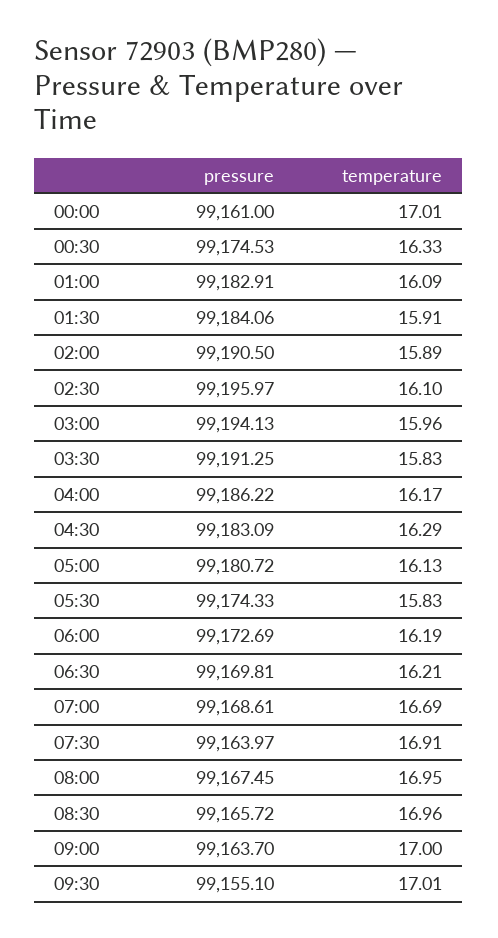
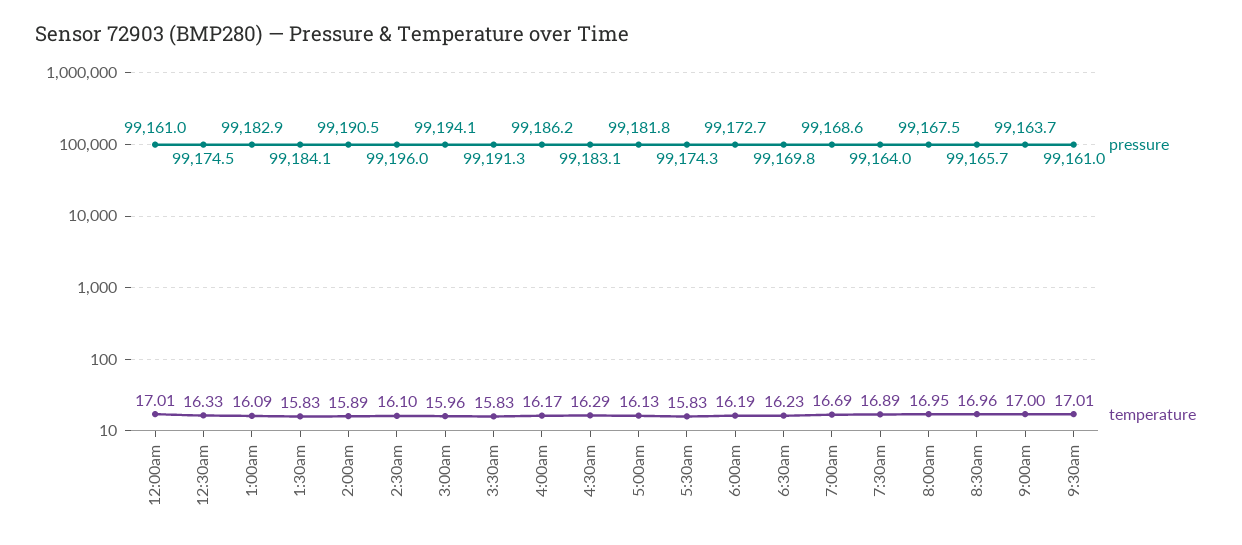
  {
    "pressure": {
      "00:00": 99161,
      "00:30": 99174.53,
      "01:00": 99182.91,
      "01:30": 99184.06,
      "02:00": 99190.5,
      "02:30": 99195.97,
      "03:00": 99194.13,
      "03:30": 99191.25,
      "04:00": 99186.22,
      "04:30": 99183.09,
-     "05:00": 99180.72,
+     "05:00": 99181.8,
      "05:30": 99174.33,
      "06:00": 99172.69,
      "06:30": 99169.81,
      "07:00": 99168.61,
      "07:30": 99163.97,
      "08:00": 99167.45,
      "08:30": 99165.72,
      "09:00": 99163.7,
-     "09:30": 99155.1
+     "09:30": 99161
    },
    "temperature": {
      "00:00": 17.01,
      "00:30": 16.33,
      "01:00": 16.09,
-     "01:30": 15.91,
+     "01:30": 15.83,
      "02:00": 15.89,
      "02:30": 16.1,
      "03:00": 15.96,
      "03:30": 15.83,
      "04:00": 16.17,
      "04:30": 16.29,
      "05:00": 16.13,
      "05:30": 15.83,
      "06:00": 16.19,
-     "06:30": 16.21,
+     "06:30": 16.23,
      "07:00": 16.69,
-     "07:30": 16.91,
+     "07:30": 16.89,
      "08:00": 16.95,
      "08:30": 16.96,
      "09:00": 17,
      "09:30": 17.01
    }
  }

